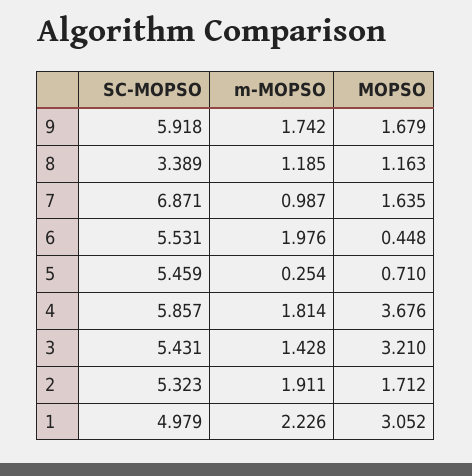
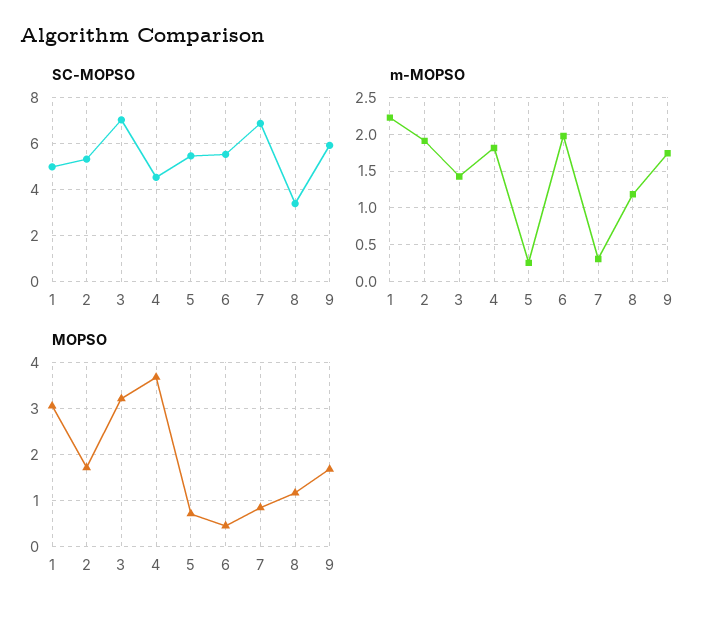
  {
    "SC-MOPSO": {
      "9": 5.918,
      "8": 3.389,
      "7": 6.871,
      "6": 5.531,
      "5": 5.459,
-     "4": 5.857,
+     "4": 4.5,
-     "3": 5.431,
+     "3": 7,
      "2": 5.323,
      "1": 4.979
    },
    "m-MOPSO": {
      "9": 1.742,
      "8": 1.185,
-     "7": 0.987,
+     "7": 0.3,
      "6": 1.976,
      "5": 0.254,
      "4": 1.814,
      "3": 1.428,
      "2": 1.911,
      "1": 2.226
    },
    "MOPSO": {
      "9": 1.679,
      "8": 1.163,
-     "7": 1.635,
+     "7": 0.8,
      "6": 0.448,
      "5": 0.71,
      "4": 3.676,
      "3": 3.21,
      "2": 1.712,
      "1": 3.052
    }
  }

